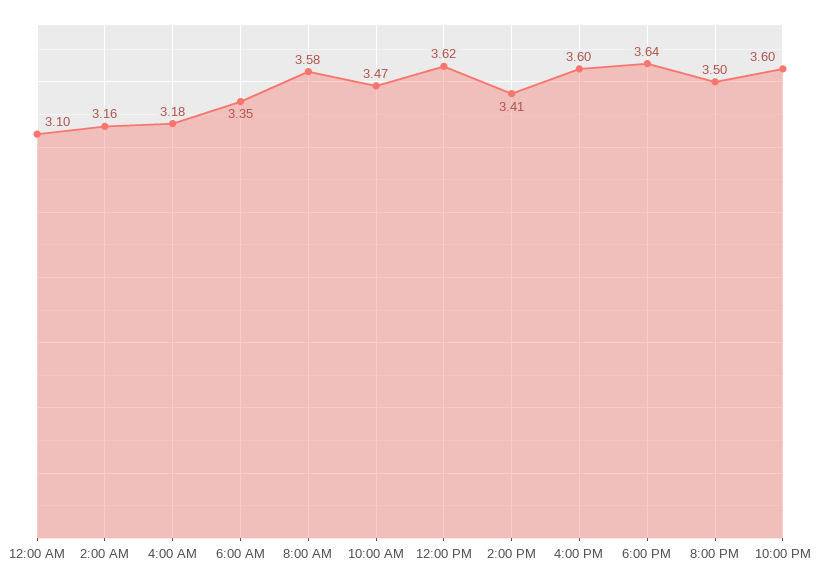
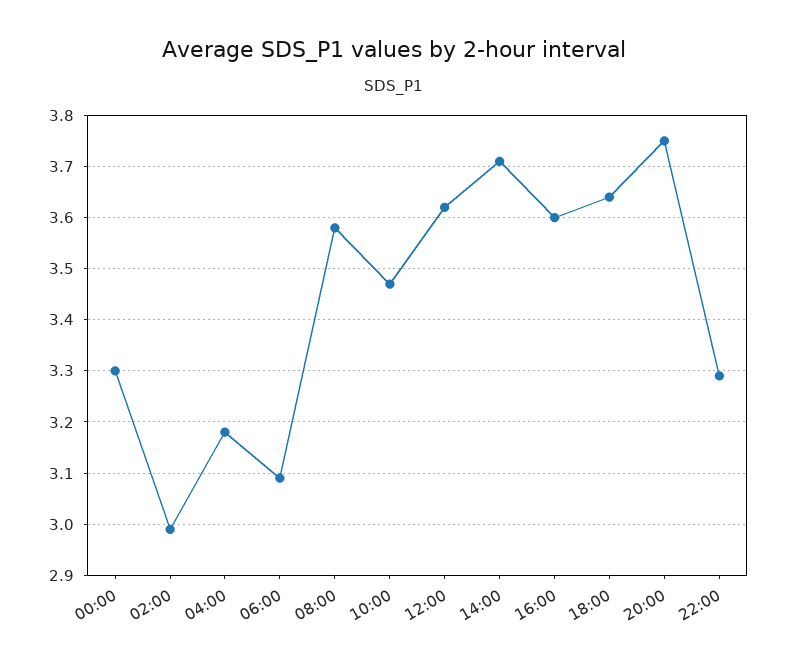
  {
-   "12:00 AM": 3.1,
+   "12:00 AM": 3.3,
-   "2:00 AM": 3.16,
+   "2:00 AM": 3,
    "4:00 AM": 3.18,
-   "6:00 AM": 3.35,
+   "6:00 AM": 3.1,
    "8:00 AM": 3.58,
    "10:00 AM": 3.47,
    "12:00 PM": 3.62,
-   "2:00 PM": 3.41,
+   "2:00 PM": 3.7,
    "4:00 PM": 3.6,
    "6:00 PM": 3.64,
-   "8:00 PM": 3.5,
+   "8:00 PM": 3.75,
-   "10:00 PM": 3.6
+   "10:00 PM": 3.3
  }

